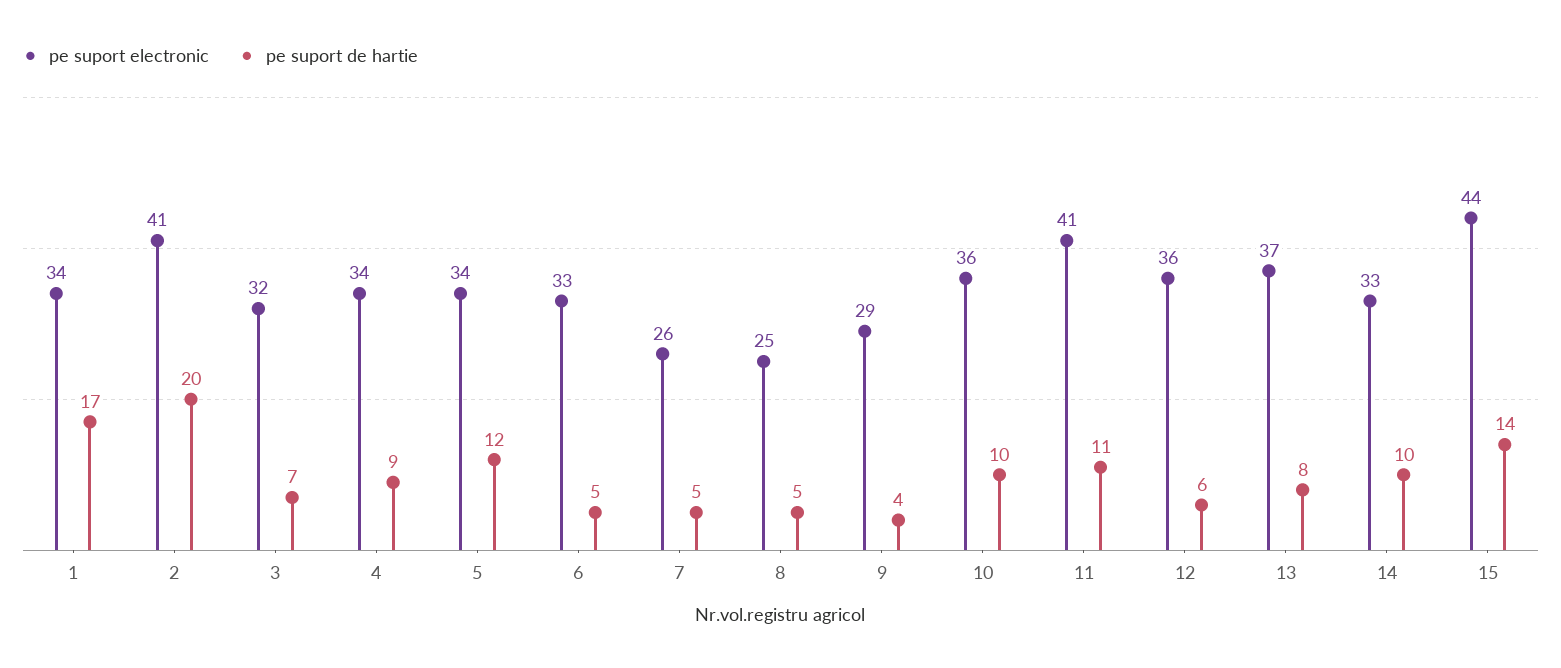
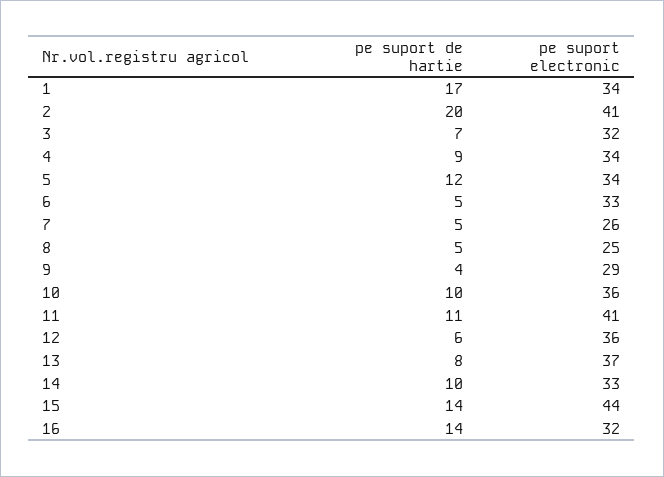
  {
    "pe suport electronic": {
      "1": 34,
      "2": 41,
      "3": 32,
      "4": 34,
      "5": 34,
      "6": 33,
      "7": 26,
      "8": 25,
      "9": 29,
      "10": 36,
      "11": 41,
      "12": 36,
      "13": 37,
      "14": 33,
-     "15": 44
+     "15": 44,
+     "16": 32
    },
    "pe suport de hartie": {
      "1": 17,
      "2": 20,
      "3": 7,
      "4": 9,
      "5": 12,
      "6": 5,
      "7": 5,
      "8": 5,
      "9": 4,
      "10": 10,
      "11": 11,
      "12": 6,
      "13": 8,
      "14": 10,
-     "15": 14
+     "15": 14,
+     "16": 14
    }
  }

